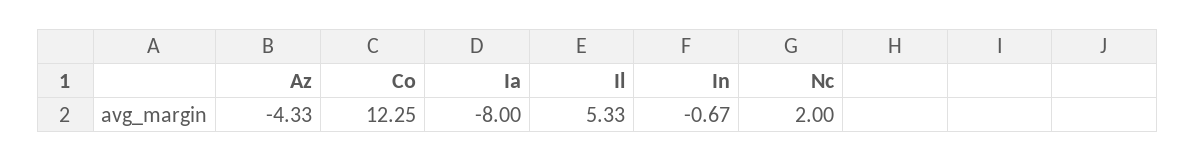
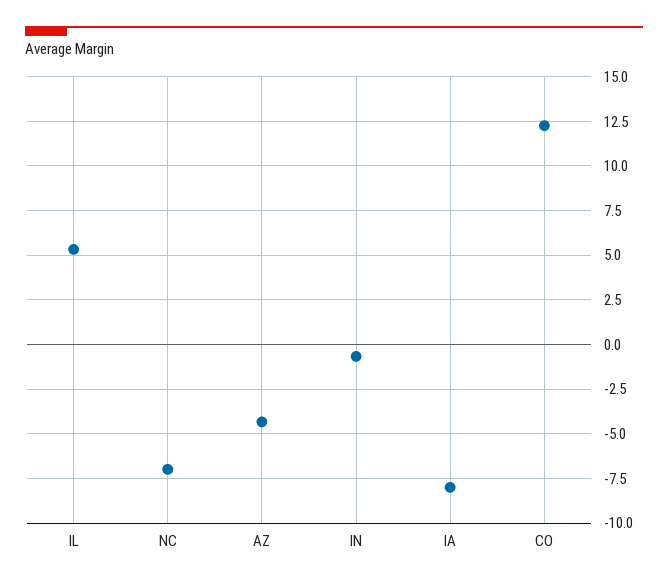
  {
    "Az": -4.33,
    "Co": 12.25,
    "Ia": -8,
    "Il": 5.33,
    "In": -0.67,
-   "Nc": 2
+   "Nc": -7
  }

